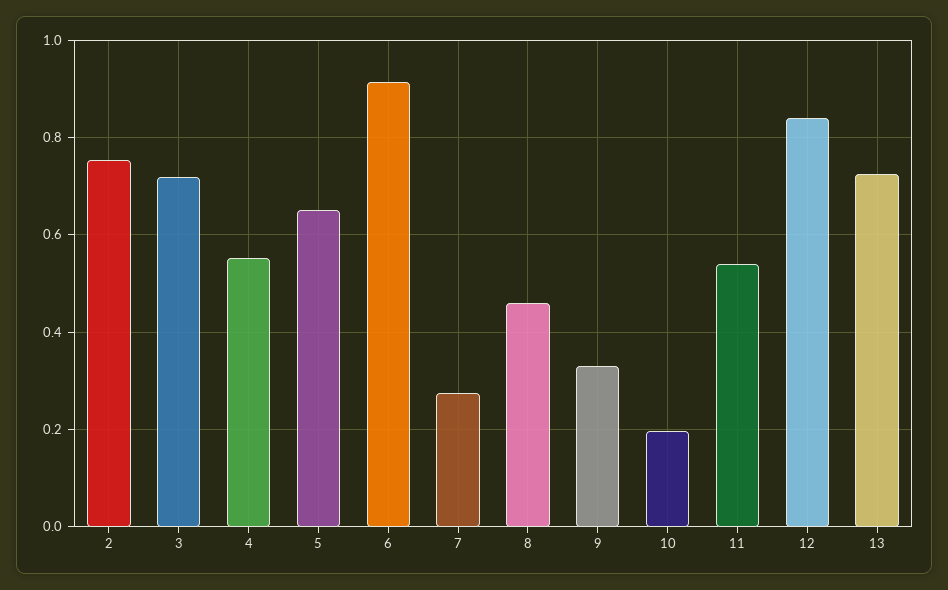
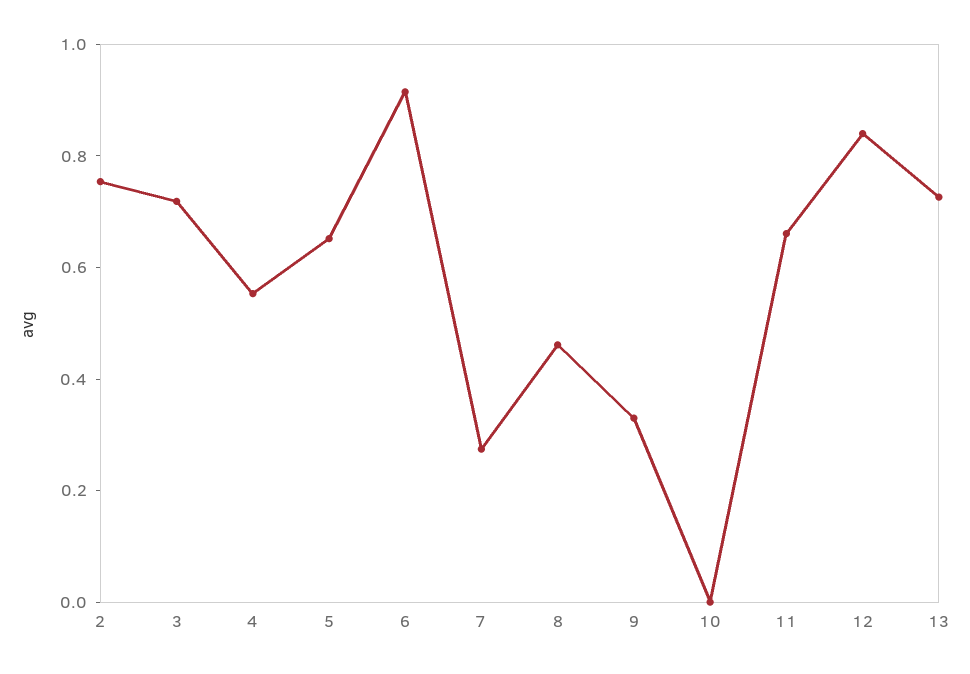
  {
    "2": 0.76,
    "3": 0.72,
    "4": 0.56,
    "5": 0.66,
    "6": 0.92,
    "7": 0.28,
    "8": 0.46,
    "9": 0.32,
-   "10": 0.2,
+   "10": 0,
-   "11": 0.54,
+   "11": 0.65,
    "12": 0.84,
    "13": 0.72
  }

